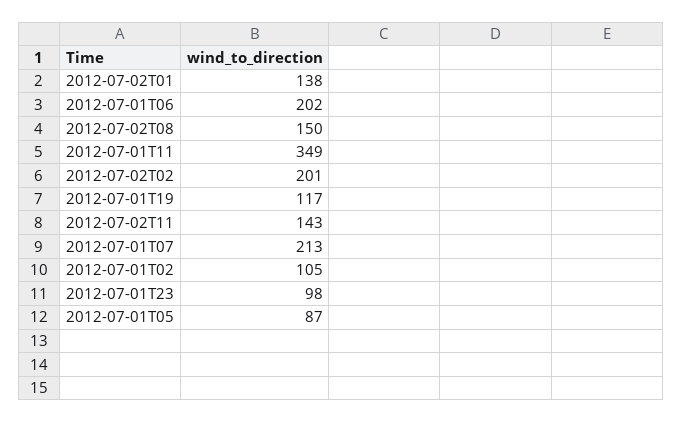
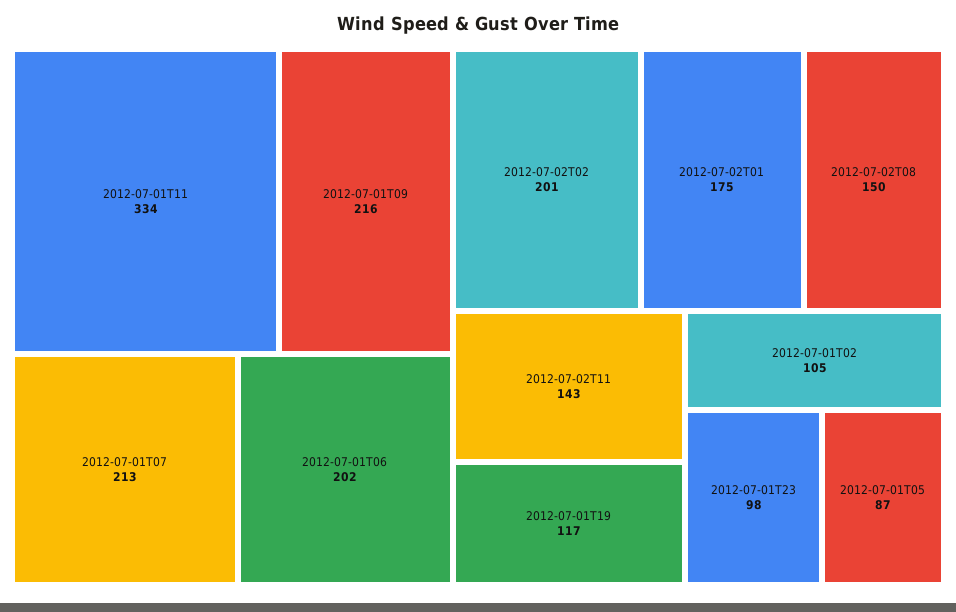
  {
-   "2012-07-02T01": 138,
+   "2012-07-02T01": 175,
    "2012-07-01T06": 202,
    "2012-07-02T08": 150,
-   "2012-07-01T11": 349,
+   "2012-07-01T11": 334,
    "2012-07-02T02": 201,
    "2012-07-01T19": 117,
    "2012-07-02T11": 143,
    "2012-07-01T07": 213,
    "2012-07-01T02": 105,
    "2012-07-01T23": 98,
-   "2012-07-01T05": 87
+   "2012-07-01T05": 87,
+   "2012-07-01T09": 216
  }

